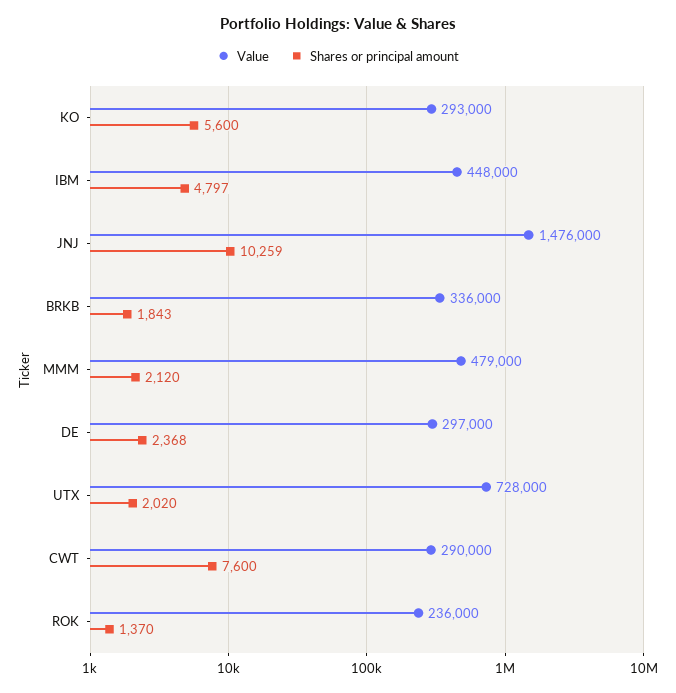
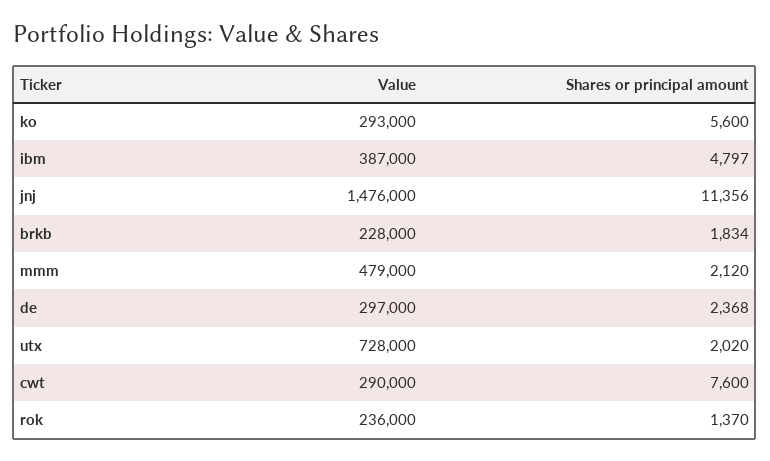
  {
    "Value": {
      "KO": 293000,
-     "IBM": 448000,
+     "IBM": 387000,
      "JNJ": 1476000,
-     "BRKB": 336000,
+     "BRKB": 228000,
      "MMM": 479000,
      "DE": 297000,
      "UTX": 728000,
      "CWT": 290000,
      "ROK": 236000
    },
    "Shares or principal amount": {
      "KO": 5600,
      "IBM": 4797,
-     "JNJ": 10259,
+     "JNJ": 11356,
-     "BRKB": 1843,
+     "BRKB": 1834,
      "MMM": 2120,
      "DE": 2368,
      "UTX": 2020,
      "CWT": 7600,
      "ROK": 1370
    }
  }

